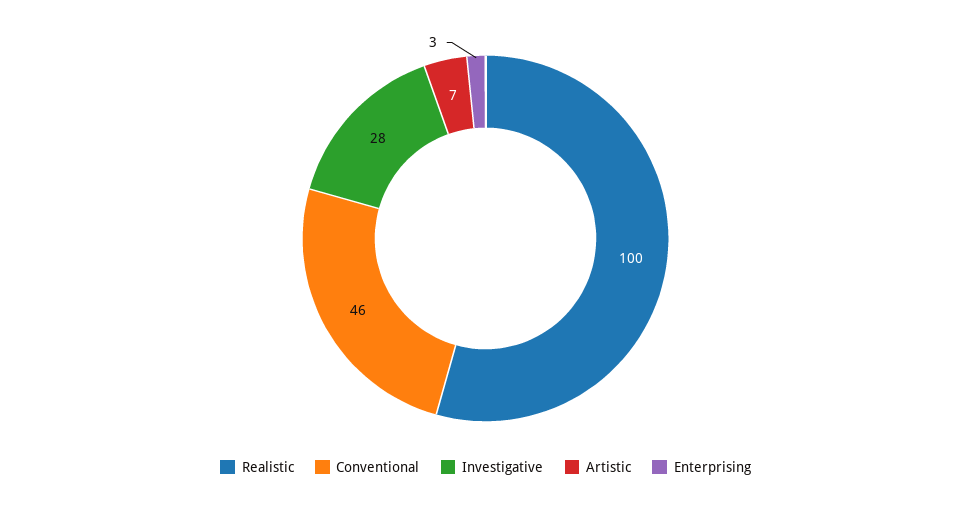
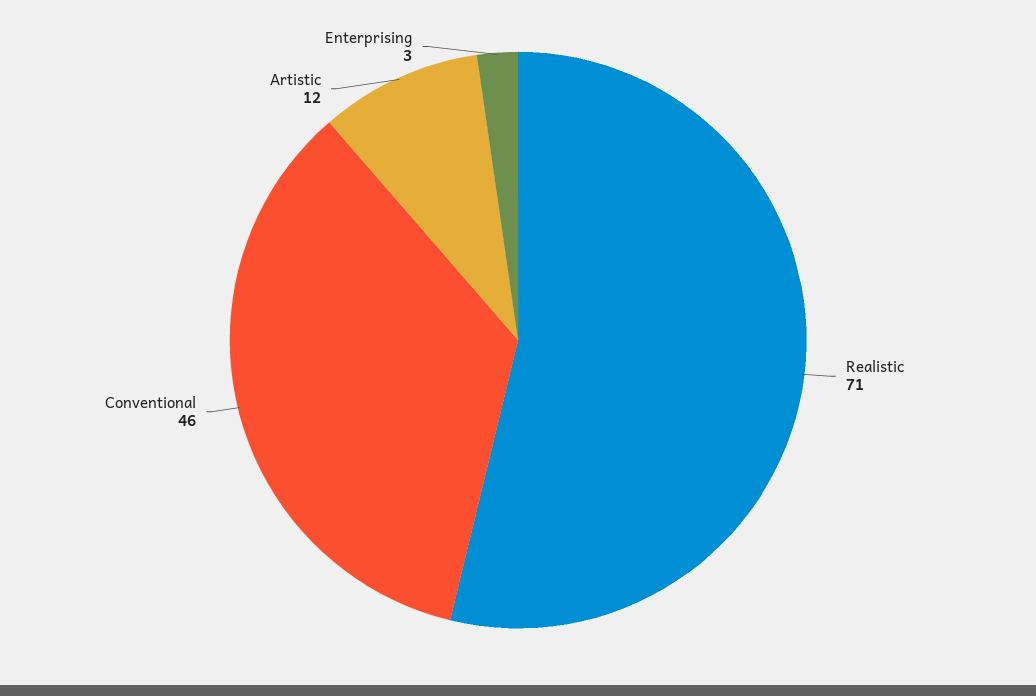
  {
-   "Realistic": 100,
+   "Realistic": 71,
    "Conventional": 46,
-   "Investigative": 28,
-   "Artistic": 7,
+   "Artistic": 12,
    "Enterprising": 3
  }

